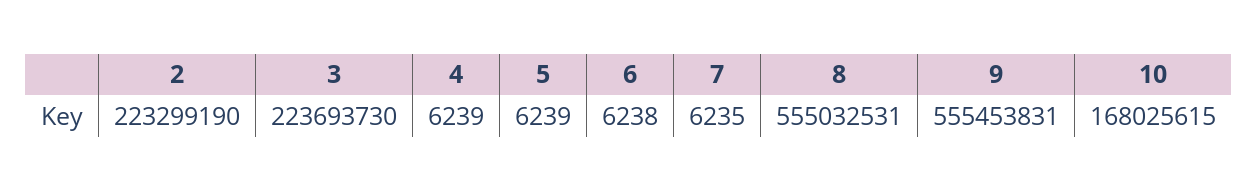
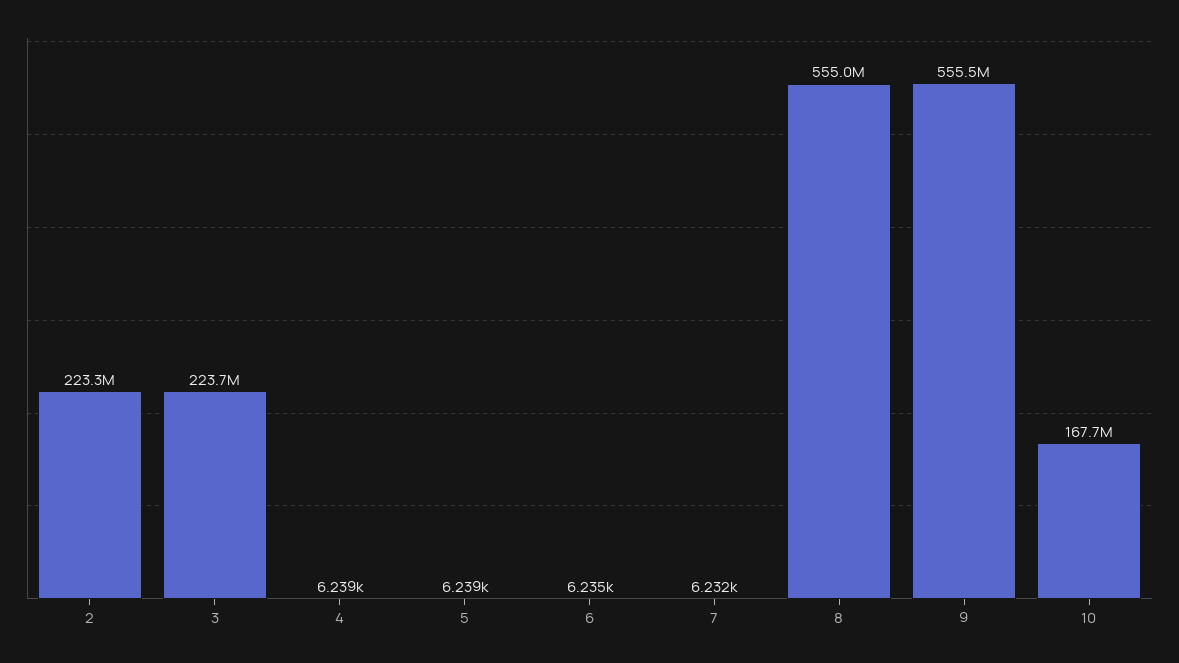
  {
    "2": 223299190,
    "3": 223693730,
    "4": 6239,
    "5": 6239,
-   "6": 6238,
+   "6": 6235,
-   "7": 6235,
+   "7": 6232,
    "8": 555032531,
    "9": 555453831,
-   "10": 168025615
+   "10": 167700000
  }

